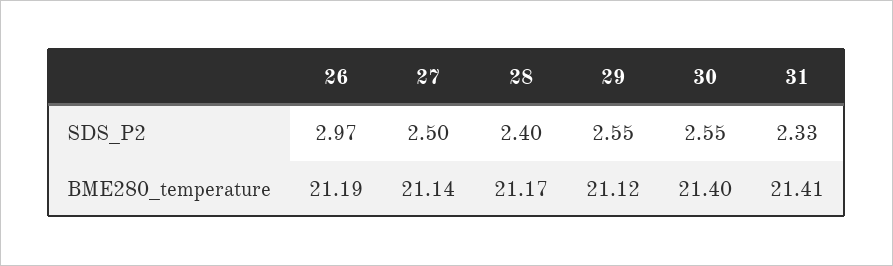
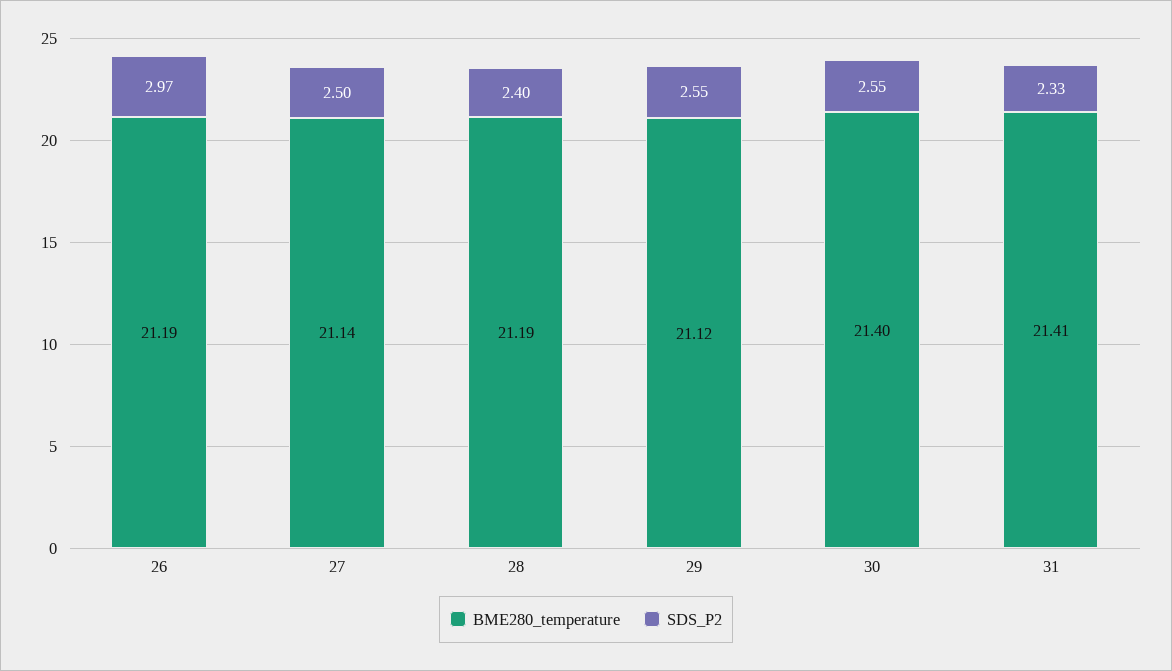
  {
    "SDS_P2": {
      "26": 2.97,
      "27": 2.5,
      "28": 2.4,
      "29": 2.55,
      "30": 2.55,
      "31": 2.33
    },
    "BME280_temperature": {
      "26": 21.19,
      "27": 21.14,
-     "28": 21.17,
+     "28": 21.19,
      "29": 21.12,
      "30": 21.4,
      "31": 21.41
    }
  }

